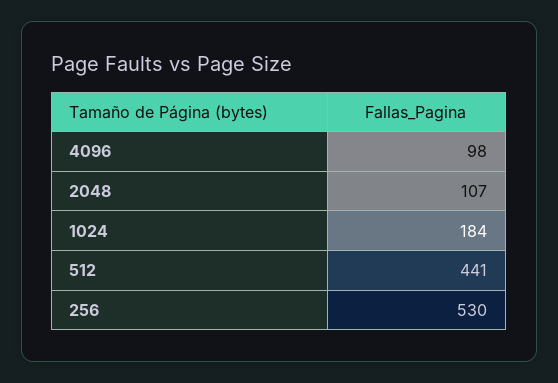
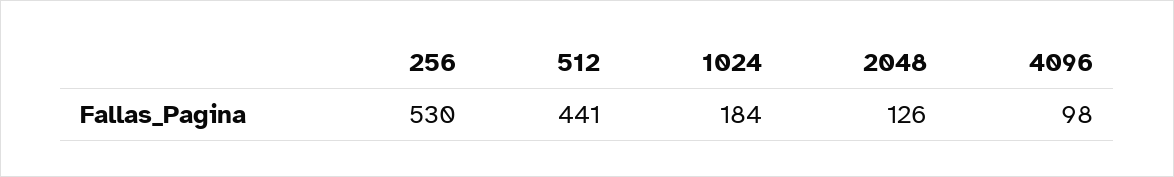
  {
    "4096": 98,
-   "2048": 107,
+   "2048": 126,
    "1024": 184,
    "512": 441,
    "256": 530
  }

